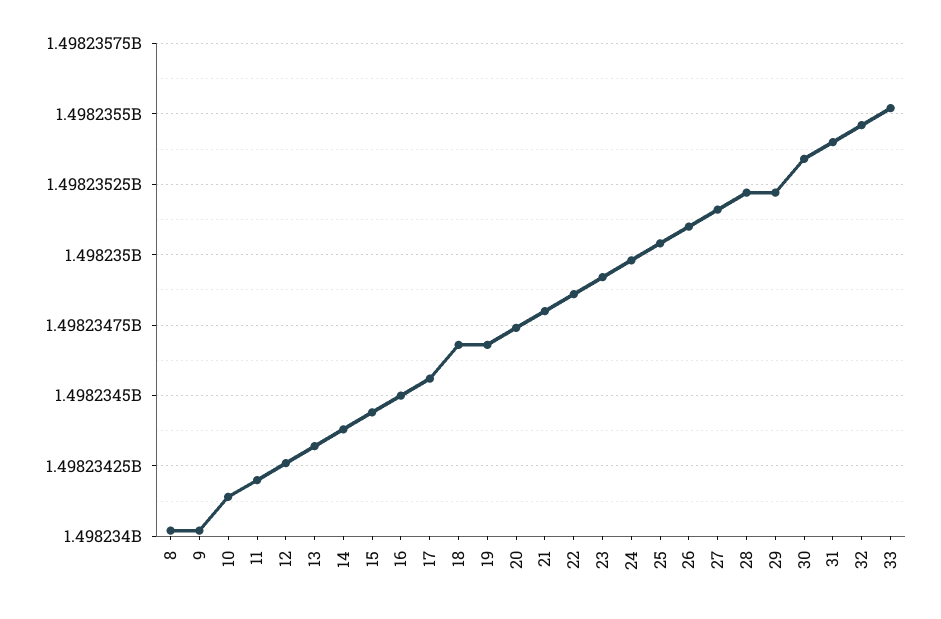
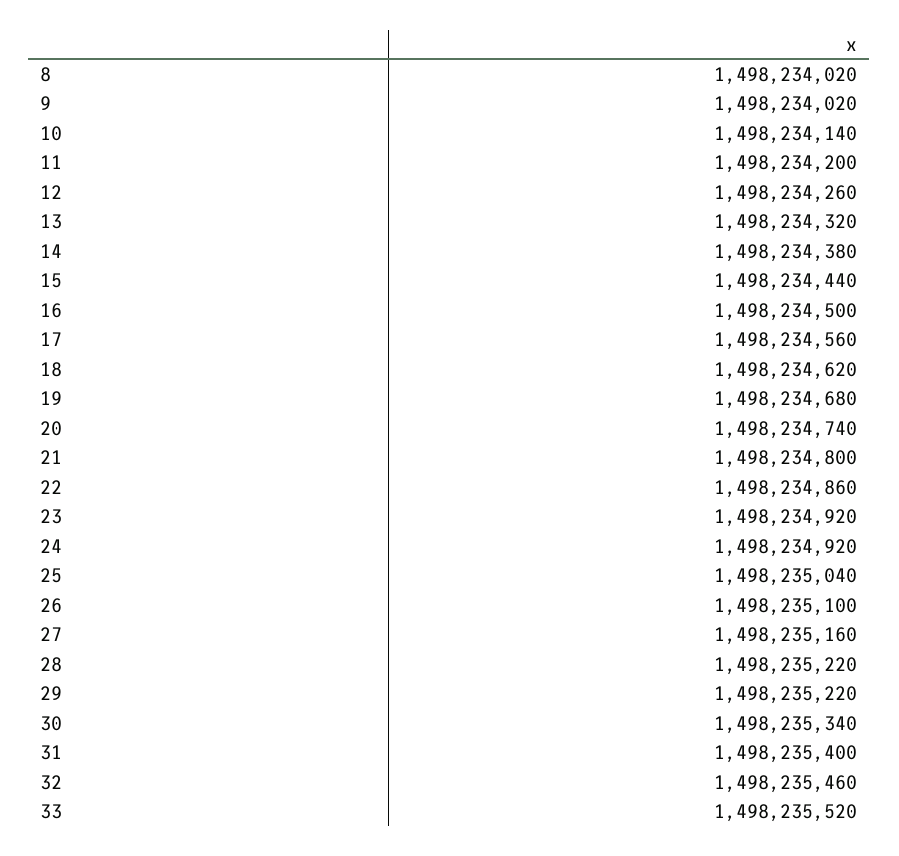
  {
    "8": 1498234020,
    "9": 1498234020,
    "10": 1498234140,
    "11": 1498234200,
    "12": 1498234260,
    "13": 1498234320,
    "14": 1498234380,
    "15": 1498234440,
    "16": 1498234500,
    "17": 1498234560,
-   "18": 1498234675,
+   "18": 1498234620,
    "19": 1498234680,
    "20": 1498234740,
    "21": 1498234800,
    "22": 1498234860,
    "23": 1498234920,
-   "24": 1498234975,
+   "24": 1498234920,
    "25": 1498235040,
    "26": 1498235100,
    "27": 1498235160,
    "28": 1498235220,
    "29": 1498235220,
    "30": 1498235340,
    "31": 1498235400,
    "32": 1498235460,
    "33": 1498235520
  }

